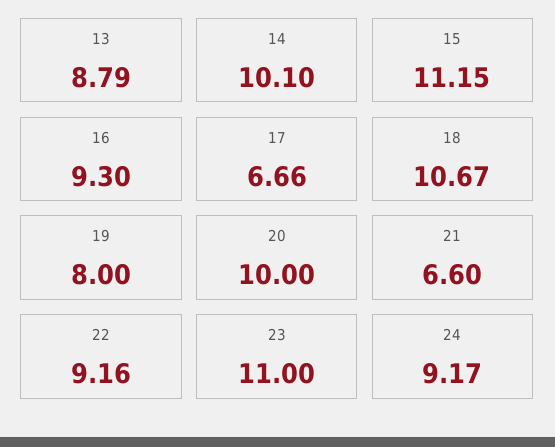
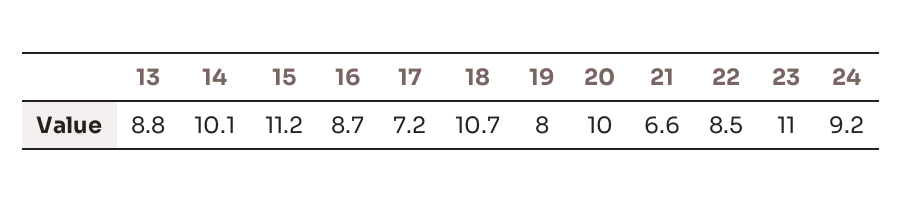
  {
    "13": 8.79,
    "14": 10.1,
    "15": 11.15,
-   "16": 9.3,
+   "16": 8.7,
-   "17": 6.66,
+   "17": 7.2,
    "18": 10.67,
    "19": 8,
    "20": 10,
    "21": 6.6,
-   "22": 9.16,
+   "22": 8.5,
    "23": 11,
    "24": 9.17
  }

